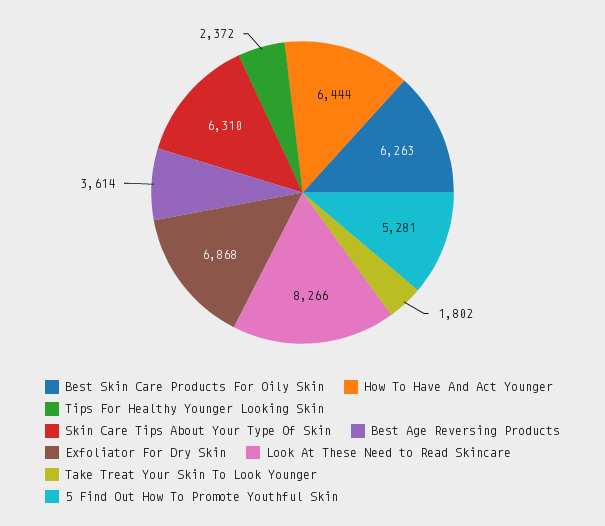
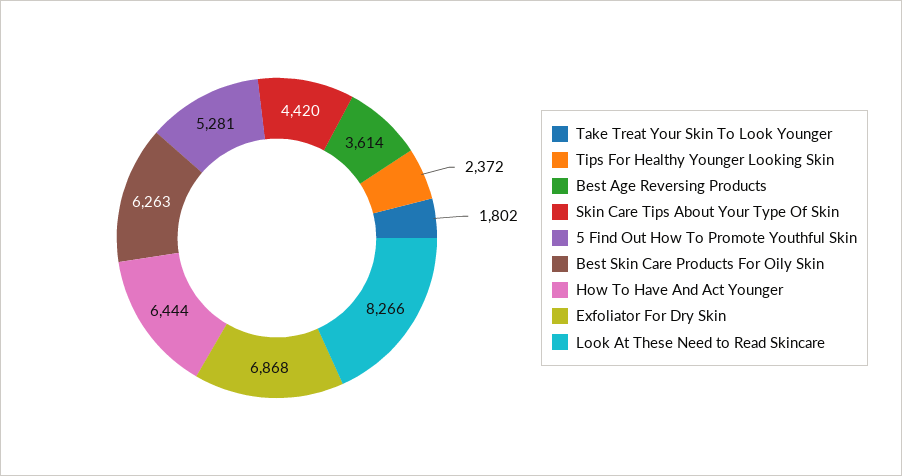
  {
    "Best Skin Care Products For Oily Skin": 6263,
    "How To Have And Act Younger": 6444,
    "Tips For Healthy Younger Looking Skin": 2372,
-   "Skin Care Tips About Your Type Of Skin": 6310,
+   "Skin Care Tips About Your Type Of Skin": 4420,
    "Best Age Reversing Products": 3614,
    "Exfoliator For Dry Skin": 6868,
    "Look At These Need to Read Skincare": 8266,
    "Take Treat Your Skin To Look Younger": 1802,
    "5 Find Out How To Promote Youthful Skin": 5281
  }

